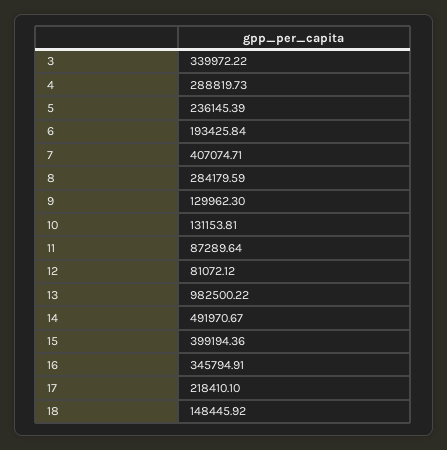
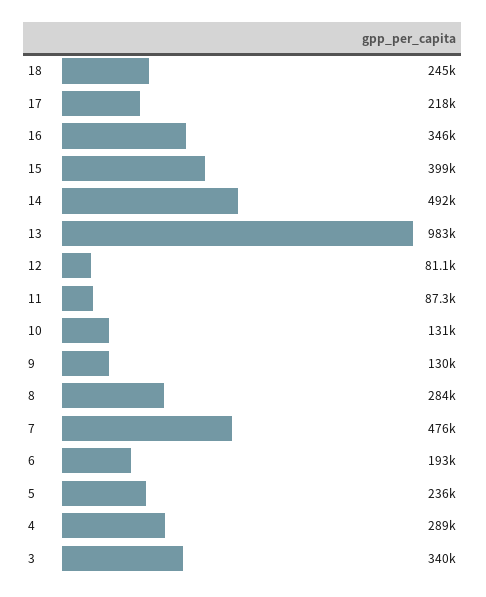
  {
    "3": 339972.22,
    "4": 288819.73,
    "5": 236145.39,
    "6": 193425.84,
-   "7": 407074.71,
+   "7": 476000,
    "8": 284179.59,
    "9": 129962.3,
    "10": 131153.81,
    "11": 87289.64,
    "12": 81072.12,
    "13": 982500.22,
    "14": 491970.67,
    "15": 399194.36,
    "16": 345794.91,
    "17": 218410.1,
-   "18": 148445.92
+   "18": 245000
  }

